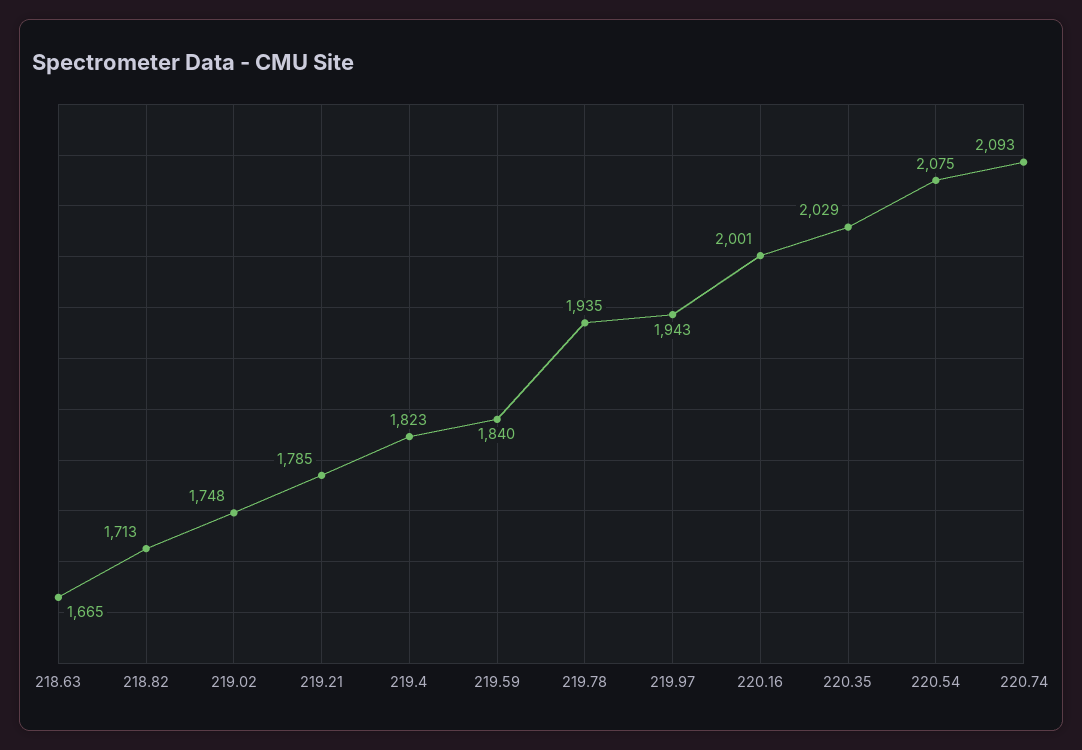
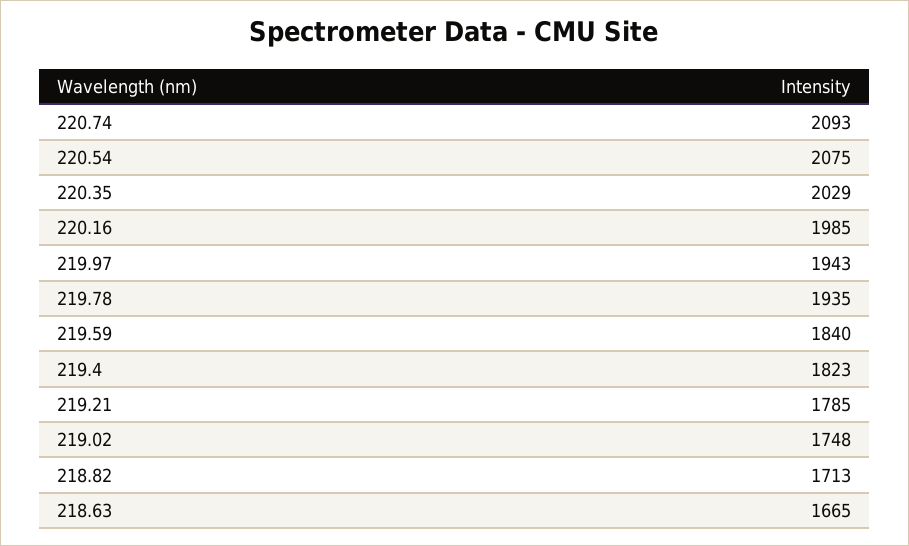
  {
    "218.63": 1665,
    "218.82": 1713,
    "219.02": 1748,
    "219.21": 1785,
    "219.4": 1823,
    "219.59": 1840,
    "219.78": 1935,
    "219.97": 1943,
-   "220.16": 2001,
+   "220.16": 1985,
    "220.35": 2029,
    "220.54": 2075,
    "220.74": 2093
  }

